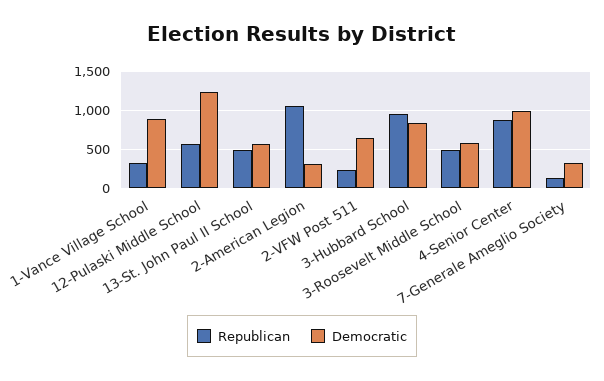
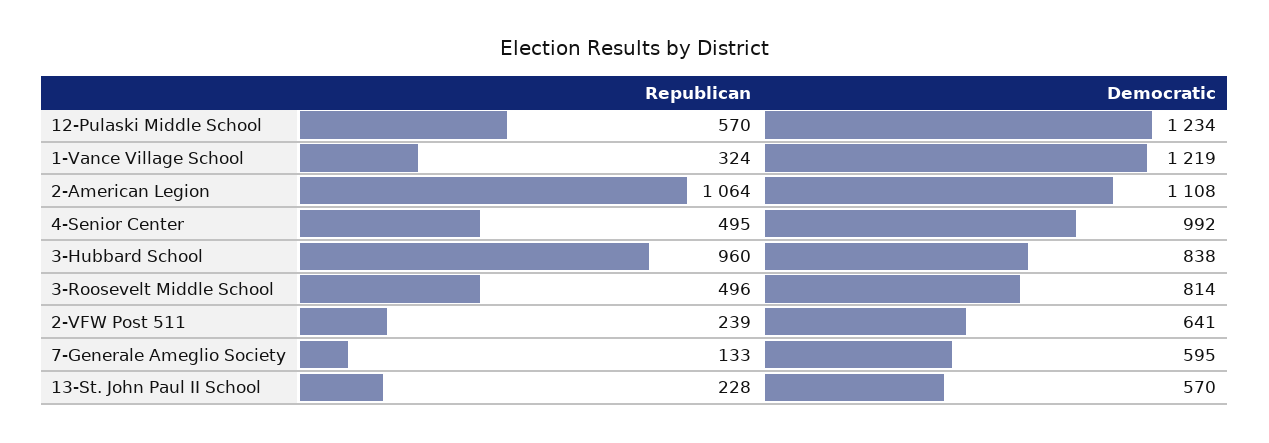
  {
    "Republican": {
      "1-Vance Village School": 324,
      "12-Pulaski Middle School": 570,
-     "13-St. John Paul II School": 500,
+     "13-St. John Paul II School": 228,
      "2-American Legion": 1064,
      "2-VFW Post 511": 239,
      "3-Hubbard School": 960,
      "3-Roosevelt Middle School": 496,
-     "4-Senior Center": 900,
+     "4-Senior Center": 495,
      "7-Generale Ameglio Society": 133
    },
    "Democratic": {
-     "1-Vance Village School": 900,
+     "1-Vance Village School": 1219,
      "12-Pulaski Middle School": 1234,
      "13-St. John Paul II School": 570,
-     "2-American Legion": 300,
+     "2-American Legion": 1108,
      "2-VFW Post 511": 641,
      "3-Hubbard School": 838,
-     "3-Roosevelt Middle School": 600,
+     "3-Roosevelt Middle School": 814,
      "4-Senior Center": 992,
-     "7-Generale Ameglio Society": 300
+     "7-Generale Ameglio Society": 595
    }
  }

